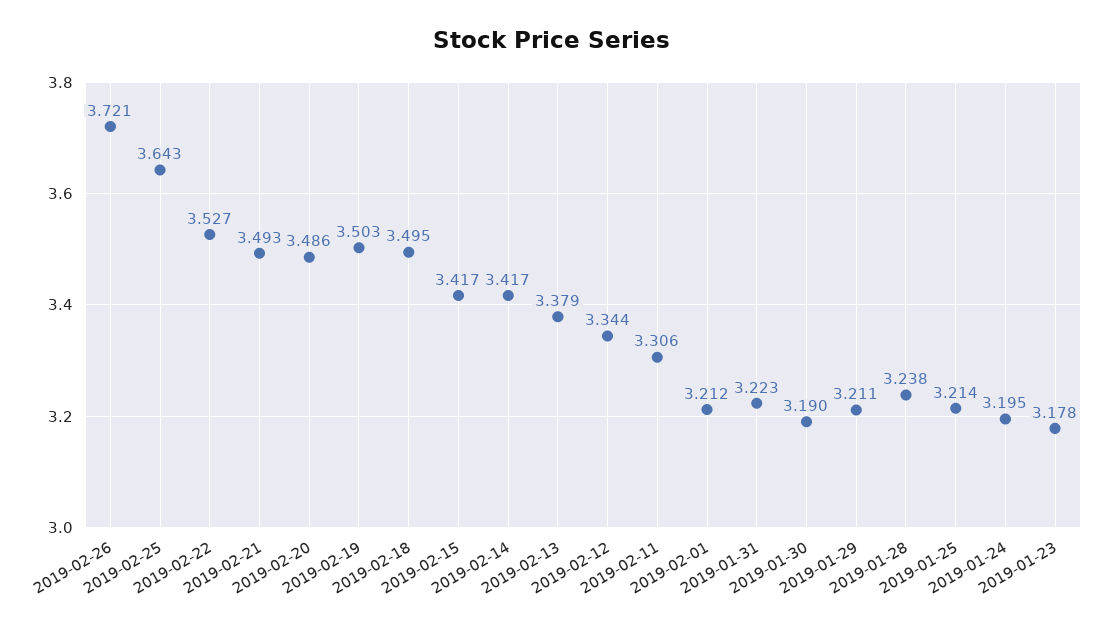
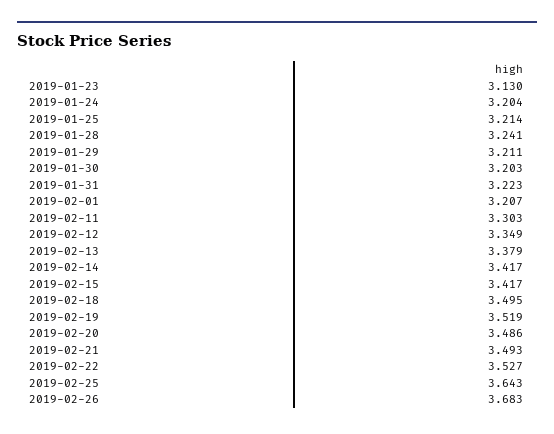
  {
-   "2019-02-26": 3.721,
+   "2019-02-26": 3.683,
    "2019-02-25": 3.643,
    "2019-02-22": 3.527,
    "2019-02-21": 3.493,
    "2019-02-20": 3.486,
-   "2019-02-19": 3.503,
+   "2019-02-19": 3.519,
    "2019-02-18": 3.495,
    "2019-02-15": 3.417,
    "2019-02-14": 3.417,
    "2019-02-13": 3.379,
-   "2019-02-12": 3.344,
+   "2019-02-12": 3.349,
-   "2019-02-11": 3.306,
+   "2019-02-11": 3.303,
-   "2019-02-01": 3.212,
+   "2019-02-01": 3.207,
    "2019-01-31": 3.223,
-   "2019-01-30": 3.19,
+   "2019-01-30": 3.203,
    "2019-01-29": 3.211,
-   "2019-01-28": 3.238,
+   "2019-01-28": 3.241,
    "2019-01-25": 3.214,
-   "2019-01-24": 3.195,
+   "2019-01-24": 3.204,
-   "2019-01-23": 3.178
+   "2019-01-23": 3.13
  }

